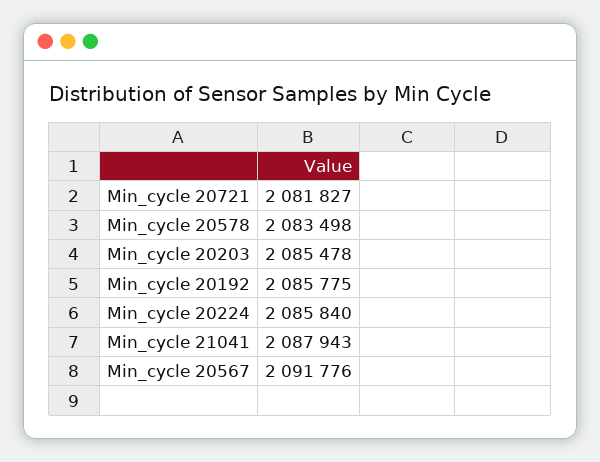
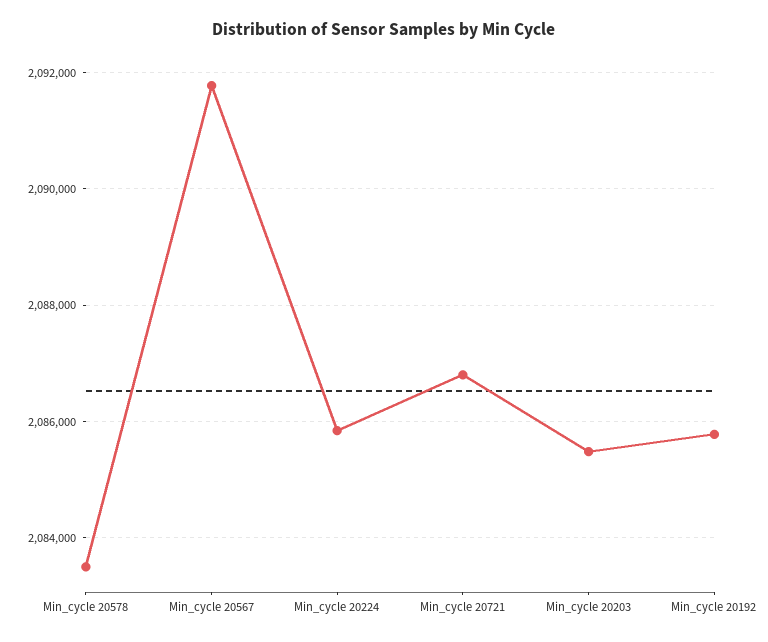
  {
-   "Min_cycle 20721": 2081827,
+   "Min_cycle 20721": 2086800,
    "Min_cycle 20578": 2083498,
    "Min_cycle 20203": 2085478,
    "Min_cycle 20192": 2085775,
    "Min_cycle 20224": 2085840,
-   "Min_cycle 21041": 2087943,
    "Min_cycle 20567": 2091776
  }

